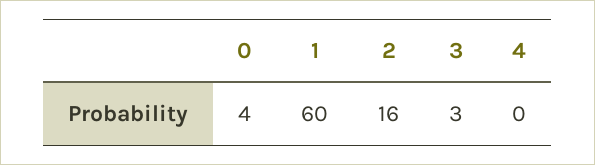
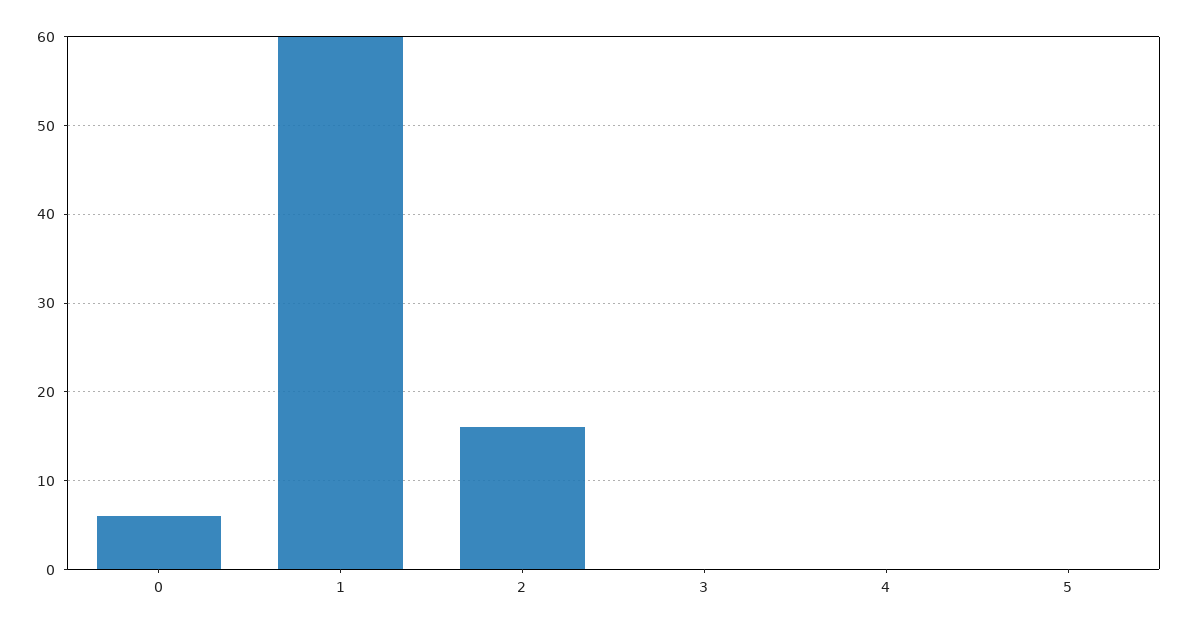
  {
-   "0": 4,
+   "0": 6,
    "1": 60,
    "2": 16,
-   "3": 3,
+   "3": 0,
-   "4": 0
+   "4": 0,
+   "5": 0
  }

